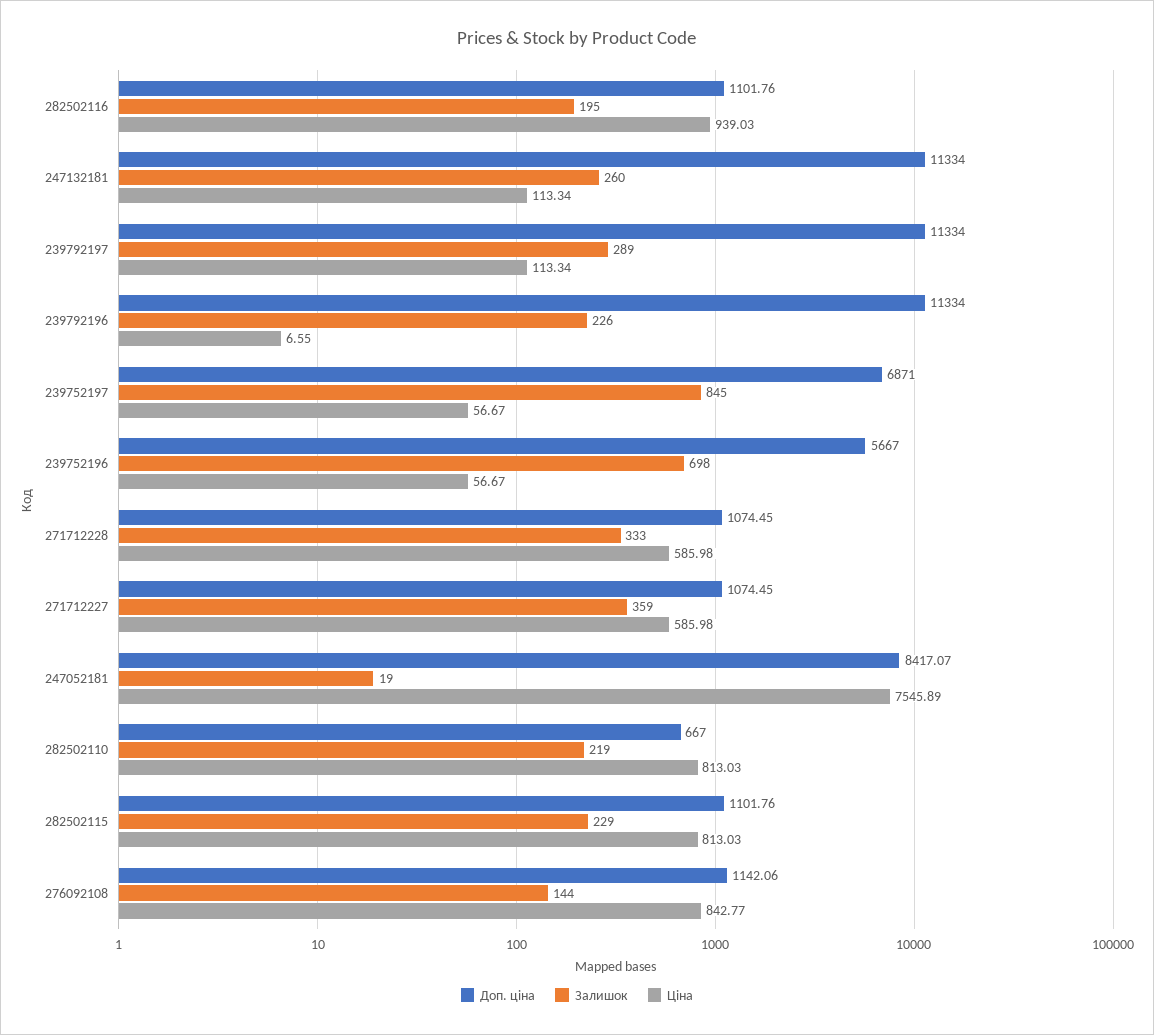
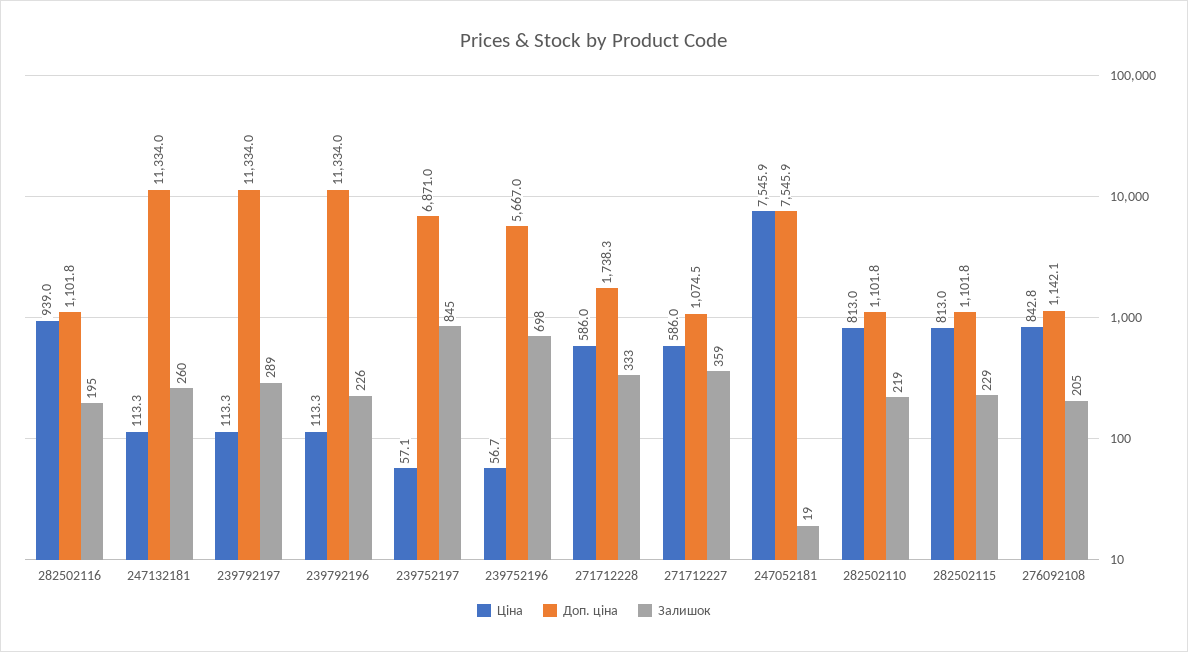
  {
    "Доп. ціна": {
      "282502116": 1101.76,
      "247132181": 11334,
      "239792197": 11334,
      "239792196": 11334,
      "239752197": 6871,
      "239752196": 5667,
-     "271712228": 1074.45,
+     "271712228": 1738.3,
      "271712227": 1074.45,
-     "247052181": 8417.07,
+     "247052181": 7545.9,
-     "282502110": 667,
+     "282502110": 1101.8,
      "282502115": 1101.76,
      "276092108": 1142.06
    },
    "Залишок": {
      "282502116": 195,
      "247132181": 260,
      "239792197": 289,
      "239792196": 226,
      "239752197": 845,
      "239752196": 698,
      "271712228": 333,
      "271712227": 359,
      "247052181": 19,
      "282502110": 219,
      "282502115": 229,
-     "276092108": 144
+     "276092108": 205
    },
    "Ціна": {
      "282502116": 939.03,
      "247132181": 113.34,
      "239792197": 113.34,
-     "239792196": 6.55,
+     "239792196": 113.3,
-     "239752197": 56.67,
+     "239752197": 57.1,
      "239752196": 56.67,
      "271712228": 585.98,
      "271712227": 585.98,
      "247052181": 7545.89,
      "282502110": 813.03,
      "282502115": 813.03,
      "276092108": 842.77
    }
  }

